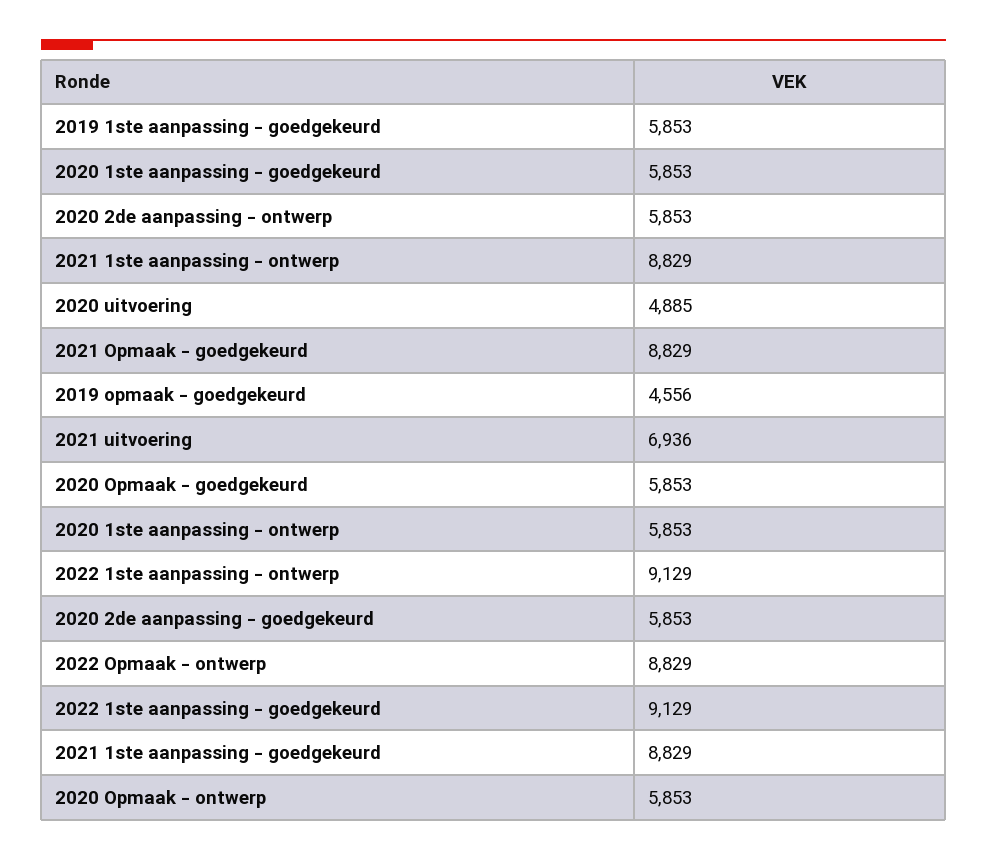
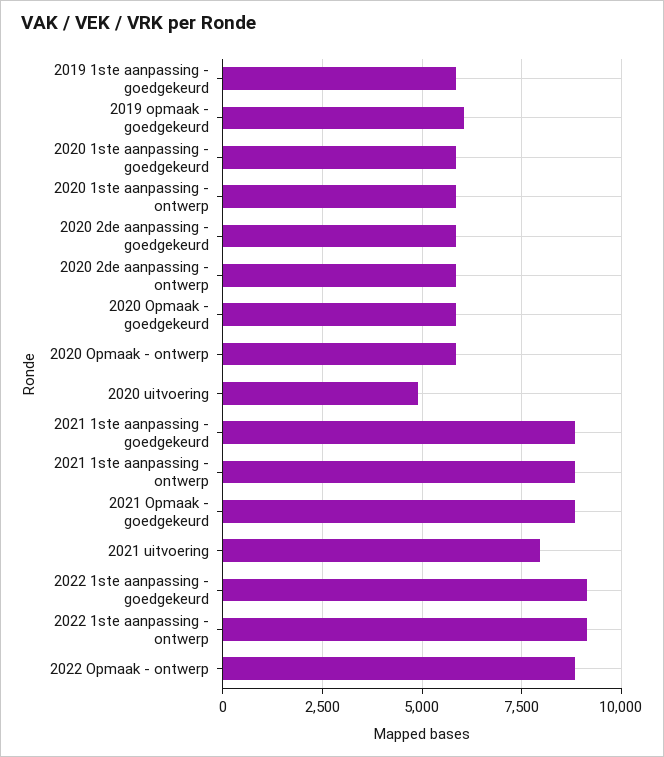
  {
    "2019 1ste aanpassing - goedgekeurd": 5853,
    "2020 1ste aanpassing - goedgekeurd": 5853,
    "2020 2de aanpassing - ontwerp": 5853,
    "2021 1ste aanpassing - ontwerp": 8829,
    "2020 uitvoering": 4885,
    "2021 Opmaak - goedgekeurd": 8829,
-   "2019 opmaak - goedgekeurd": 4556,
+   "2019 opmaak - goedgekeurd": 6000,
-   "2021 uitvoering": 6936,
+   "2021 uitvoering": 8000,
    "2020 Opmaak - goedgekeurd": 5853,
    "2020 1ste aanpassing - ontwerp": 5853,
    "2022 1ste aanpassing - ontwerp": 9129,
    "2020 2de aanpassing - goedgekeurd": 5853,
    "2022 Opmaak - ontwerp": 8829,
    "2022 1ste aanpassing - goedgekeurd": 9129,
    "2021 1ste aanpassing - goedgekeurd": 8829,
    "2020 Opmaak - ontwerp": 5853
  }

